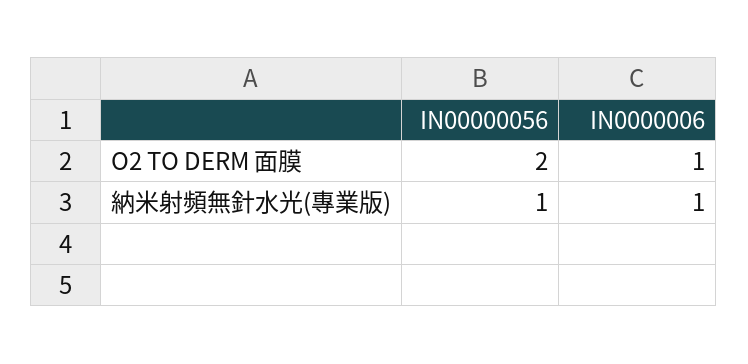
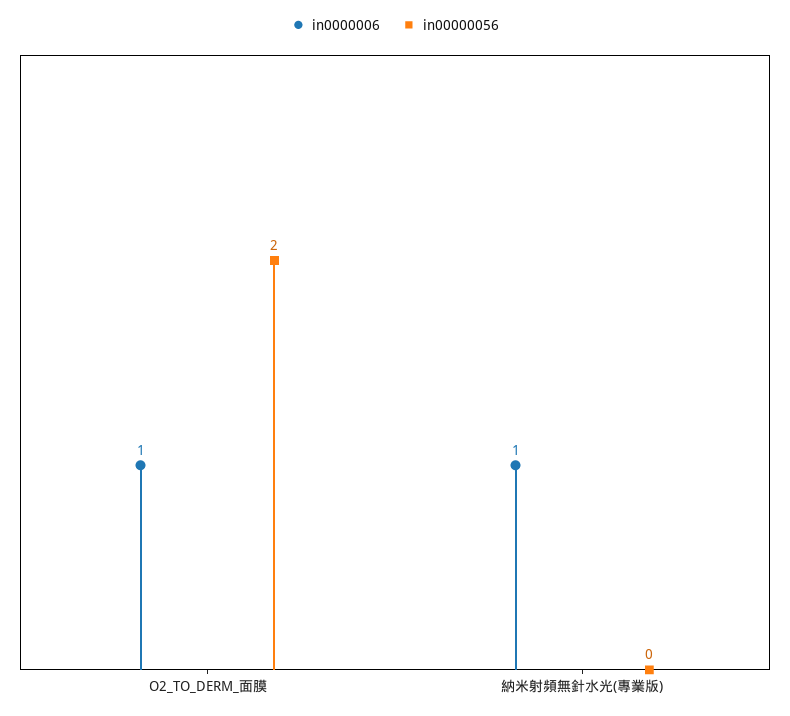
  {
    "IN00000056": {
      "O2 TO DERM 面膜": 2,
-     "納米射頻無針水光(專業版)": 1
+     "納米射頻無針水光(專業版)": 0
    },
    "IN0000006": {
      "O2 TO DERM 面膜": 1,
      "納米射頻無針水光(專業版)": 1
    }
  }

